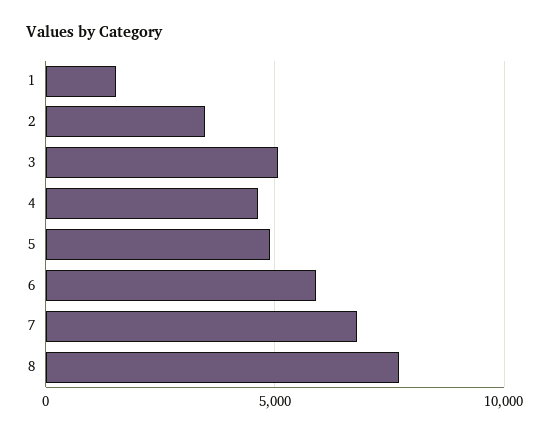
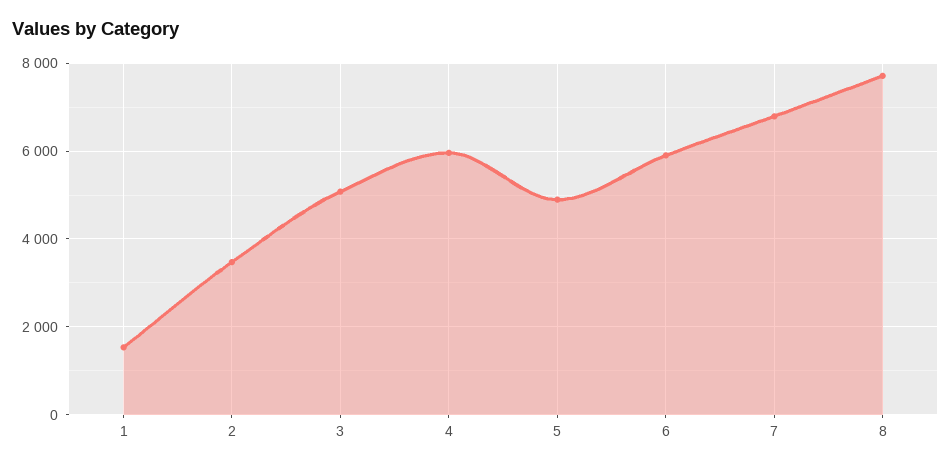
  {
    "1": 1600,
    "2": 3400,
    "3": 5000,
-   "4": 4500,
+   "4": 6000,
    "5": 4800,
    "6": 6000,
    "7": 6800,
    "8": 7800
  }

